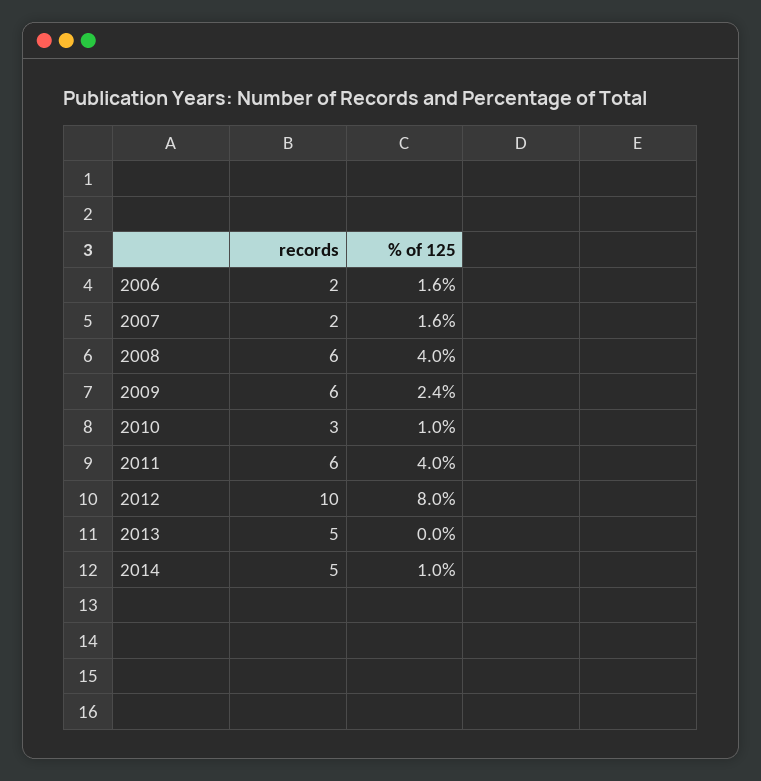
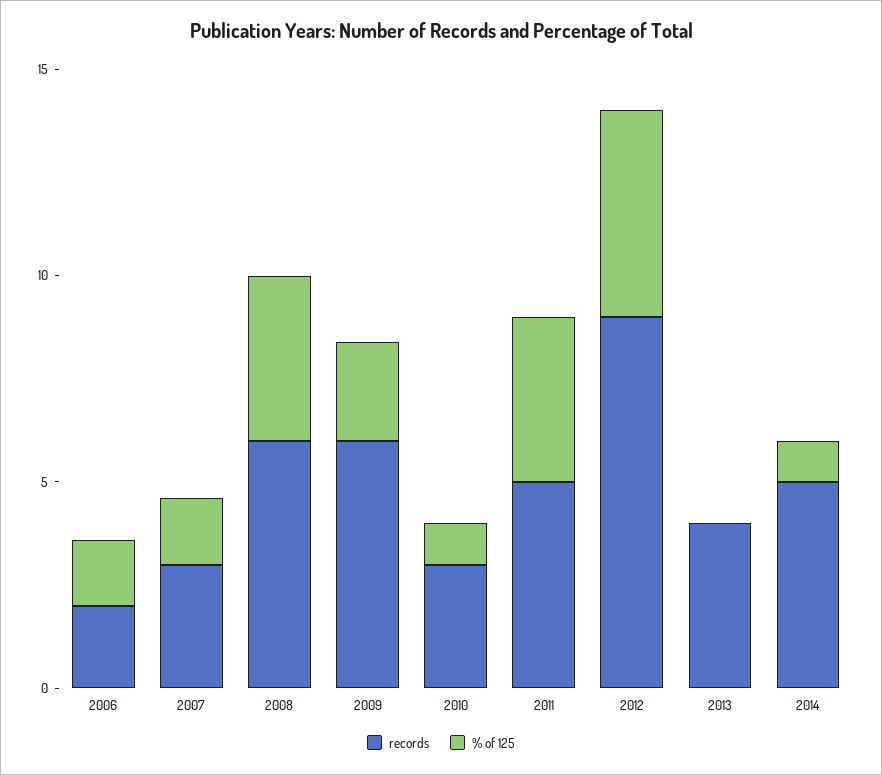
  {
    "records": {
      "2006": 2,
-     "2007": 2,
+     "2007": 3,
      "2008": 6,
      "2009": 6,
      "2010": 3,
-     "2011": 6,
+     "2011": 5,
-     "2012": 10,
+     "2012": 9,
-     "2013": 5,
+     "2013": 4,
      "2014": 5
    },
    "% of 125": {
      "2006": 1.6,
      "2007": 1.6,
      "2008": 4,
      "2009": 2.4,
      "2010": 1,
      "2011": 4,
-     "2012": 8,
+     "2012": 5,
      "2013": 0,
      "2014": 1
    }
  }

